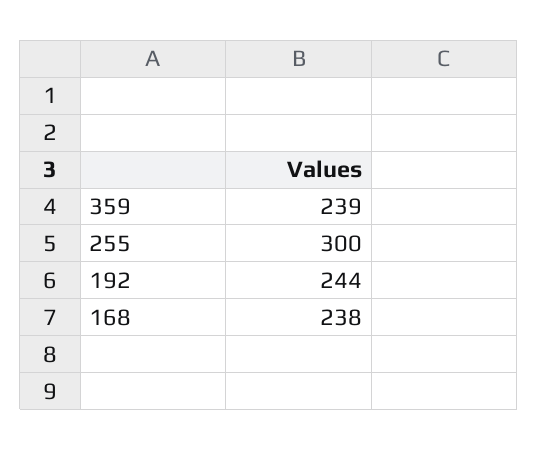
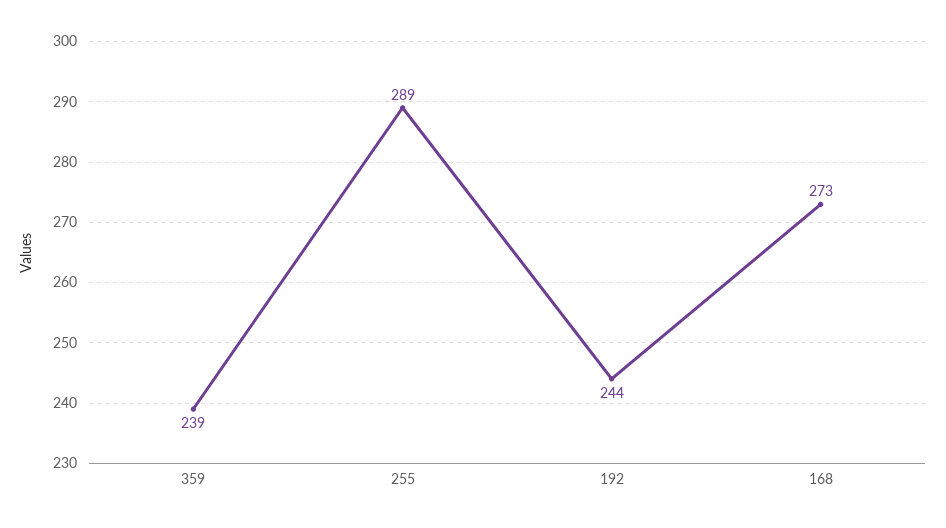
  {
    "359": 239,
-   "255": 300,
+   "255": 289,
    "192": 244,
-   "168": 238
+   "168": 273
  }

